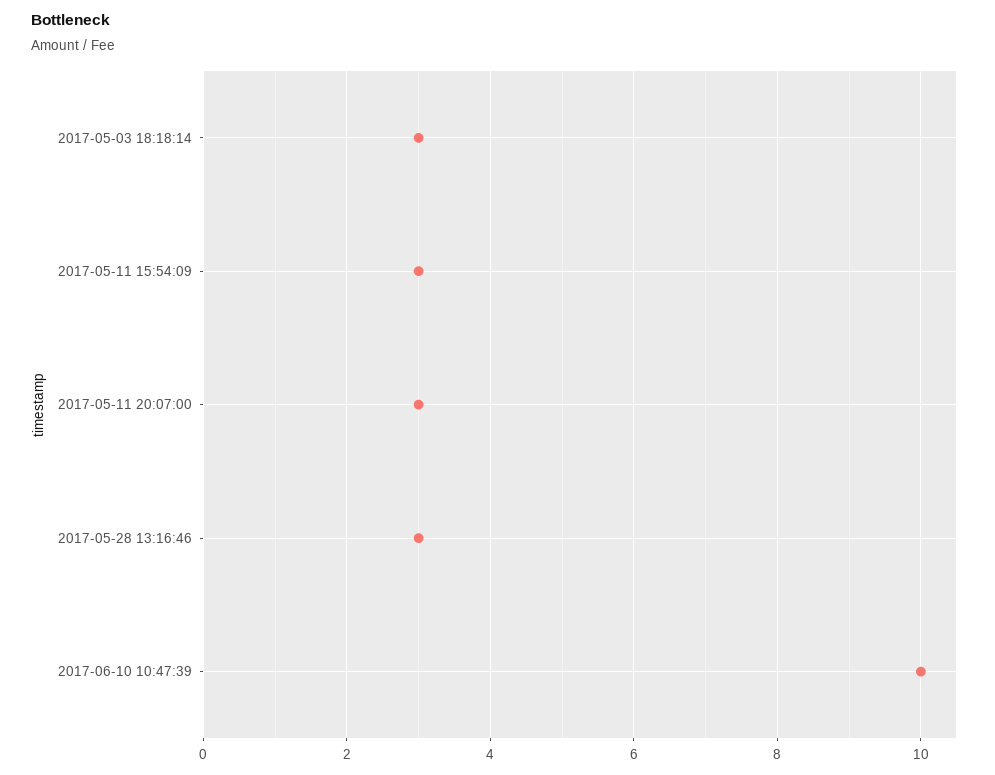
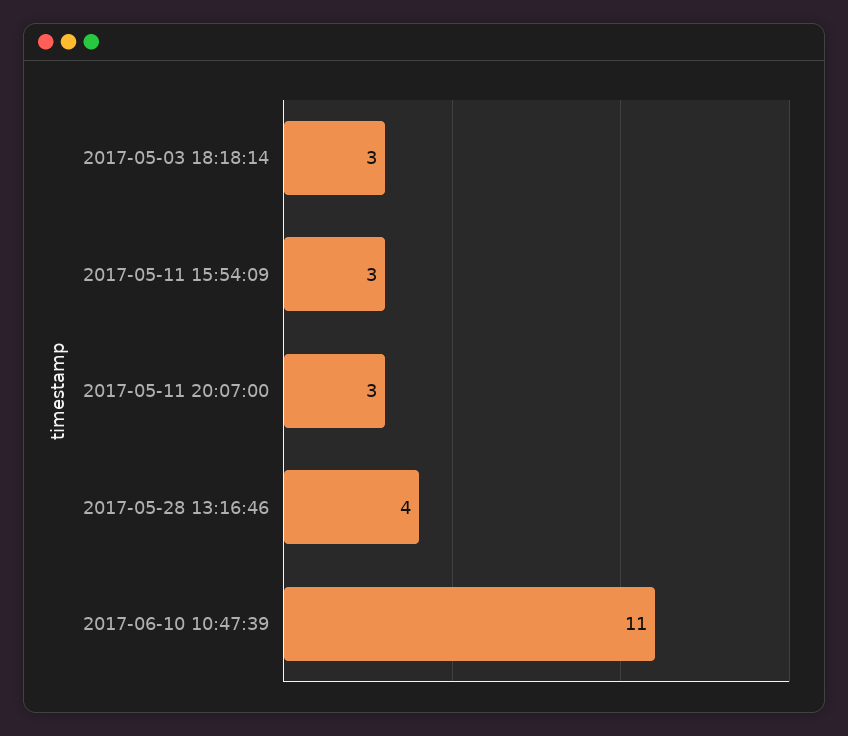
  {
    "2017-05-03 18:18:14": 3,
    "2017-05-11 15:54:09": 3,
    "2017-05-11 20:07:00": 3,
-   "2017-05-28 13:16:46": 3,
+   "2017-05-28 13:16:46": 4,
-   "2017-06-10 10:47:39": 10
+   "2017-06-10 10:47:39": 11
  }

